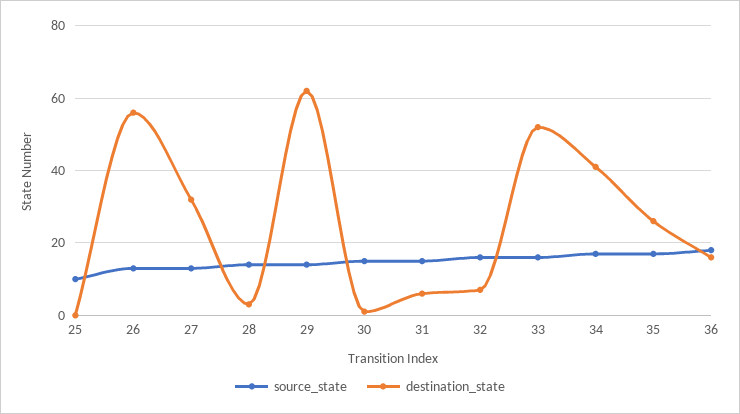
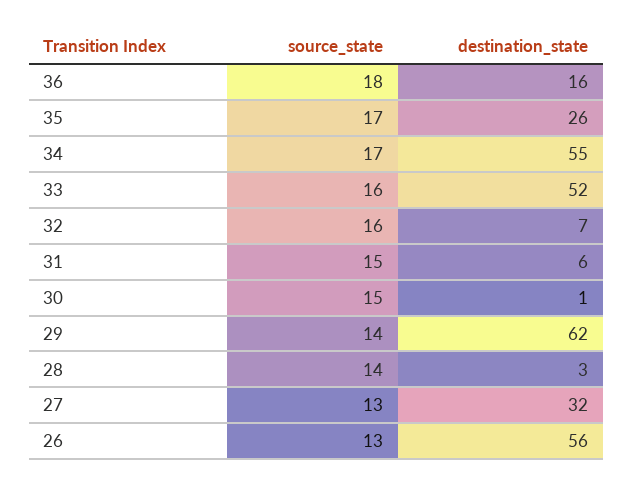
  {
    "source_state": {
-     "25": 10,
      "26": 13,
      "27": 13,
      "28": 14,
      "29": 14,
      "30": 15,
      "31": 15,
      "32": 16,
      "33": 16,
      "34": 17,
      "35": 17,
      "36": 18
    },
    "destination_state": {
-     "25": 0,
      "26": 56,
      "27": 32,
      "28": 3,
      "29": 62,
      "30": 1,
      "31": 6,
      "32": 7,
      "33": 52,
-     "34": 40,
+     "34": 55,
      "35": 26,
      "36": 16
    }
  }

